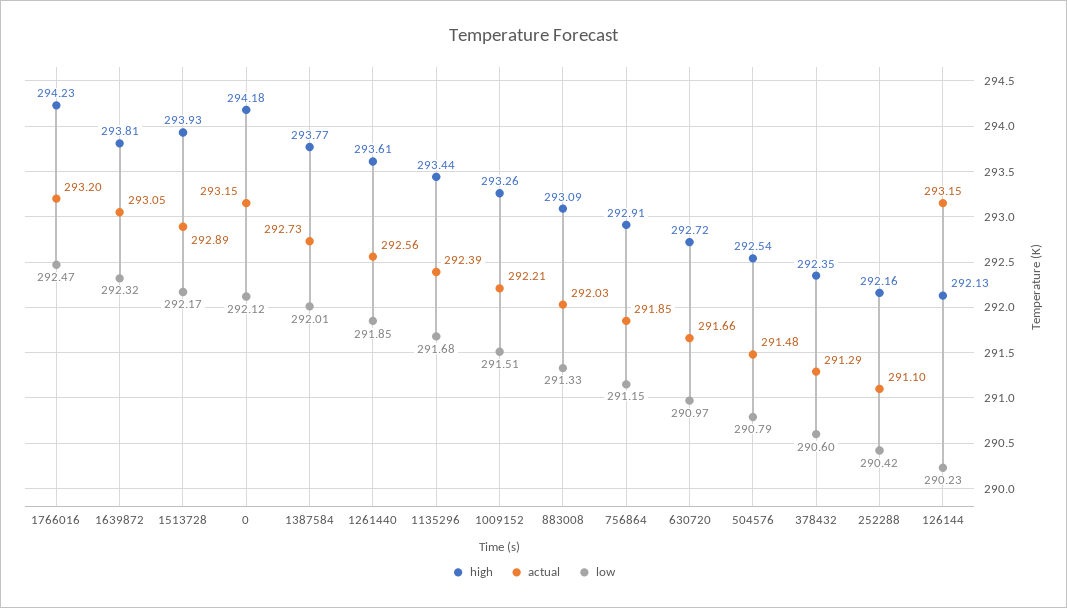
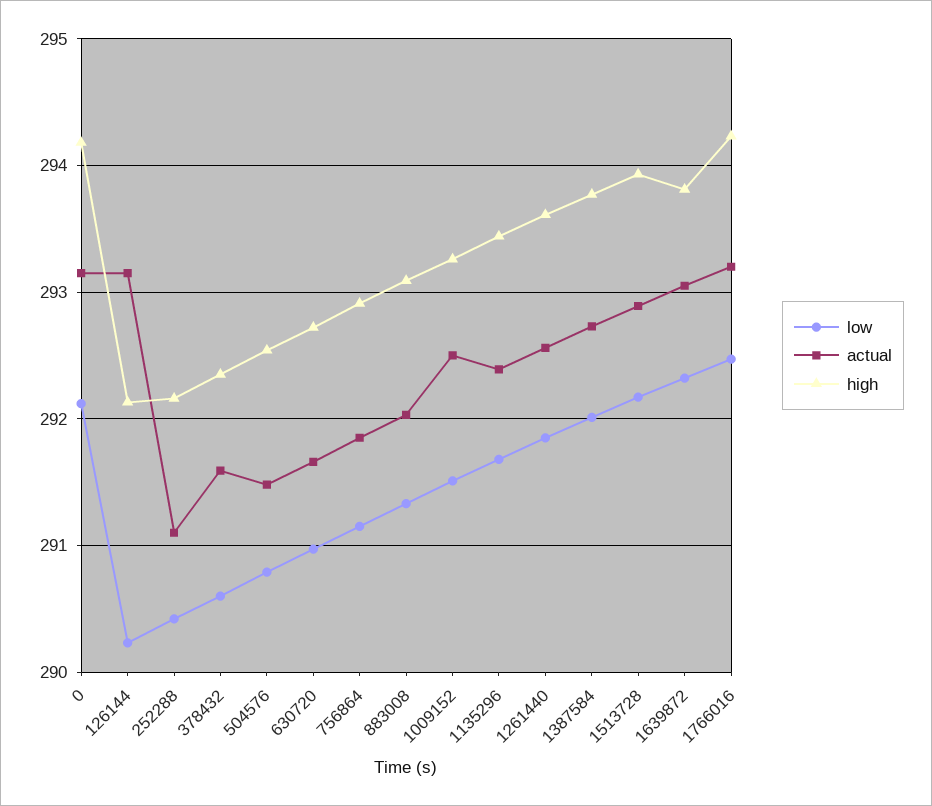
  {
    "high": {
      "1766016": 294.23,
      "1639872": 293.81,
      "1513728": 293.93,
      "0": 294.18,
      "1387584": 293.77,
      "1261440": 293.61,
      "1135296": 293.44,
      "1009152": 293.26,
      "883008": 293.09,
      "756864": 292.91,
      "630720": 292.72,
      "504576": 292.54,
      "378432": 292.35,
      "252288": 292.16,
      "126144": 292.13
    },
    "actual": {
      "1766016": 293.2,
      "1639872": 293.05,
      "1513728": 292.89,
      "0": 293.15,
      "1387584": 292.73,
      "1261440": 292.56,
      "1135296": 292.39,
-     "1009152": 292.21,
+     "1009152": 292.5,
      "883008": 292.03,
      "756864": 291.85,
      "630720": 291.66,
      "504576": 291.48,
-     "378432": 291.29,
+     "378432": 291.6,
      "252288": 291.1,
      "126144": 293.15
    },
    "low": {
      "1766016": 292.47,
      "1639872": 292.32,
      "1513728": 292.17,
      "0": 292.12,
      "1387584": 292.01,
      "1261440": 291.85,
      "1135296": 291.68,
      "1009152": 291.51,
      "883008": 291.33,
      "756864": 291.15,
      "630720": 290.97,
      "504576": 290.79,
      "378432": 290.6,
      "252288": 290.42,
      "126144": 290.23
    }
  }

